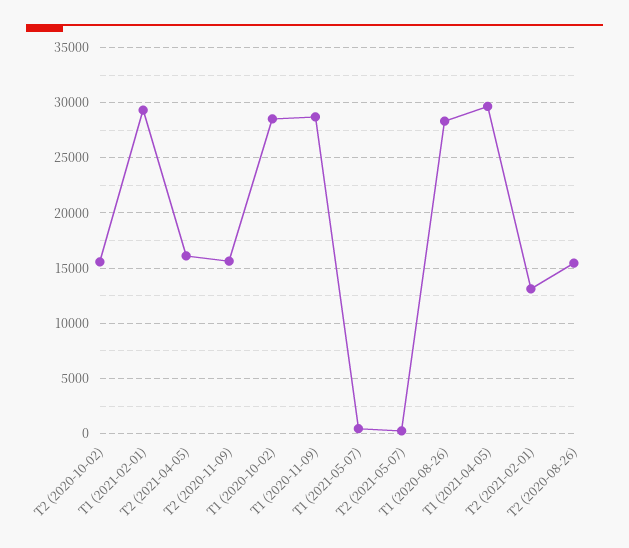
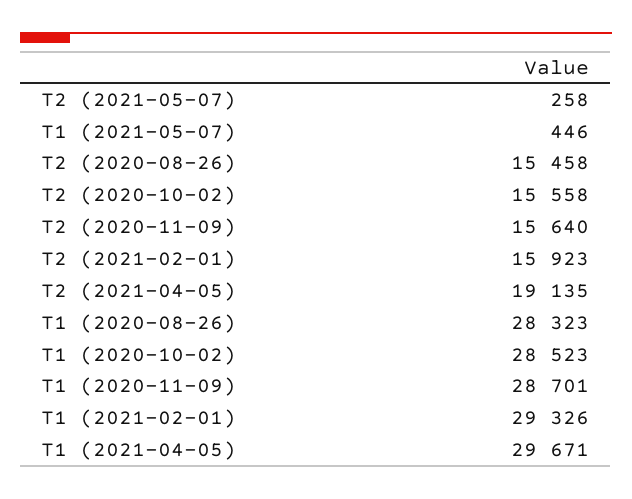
  {
    "T2 (2020-10-02)": 15558,
    "T1 (2021-02-01)": 29326,
-   "T2 (2021-04-05)": 16000,
+   "T2 (2021-04-05)": 19135,
    "T2 (2020-11-09)": 15640,
    "T1 (2020-10-02)": 28523,
    "T1 (2020-11-09)": 28701,
    "T1 (2021-05-07)": 446,
    "T2 (2021-05-07)": 258,
    "T1 (2020-08-26)": 28323,
    "T1 (2021-04-05)": 29671,
-   "T2 (2021-02-01)": 13000,
+   "T2 (2021-02-01)": 15923,
    "T2 (2020-08-26)": 15458
  }

